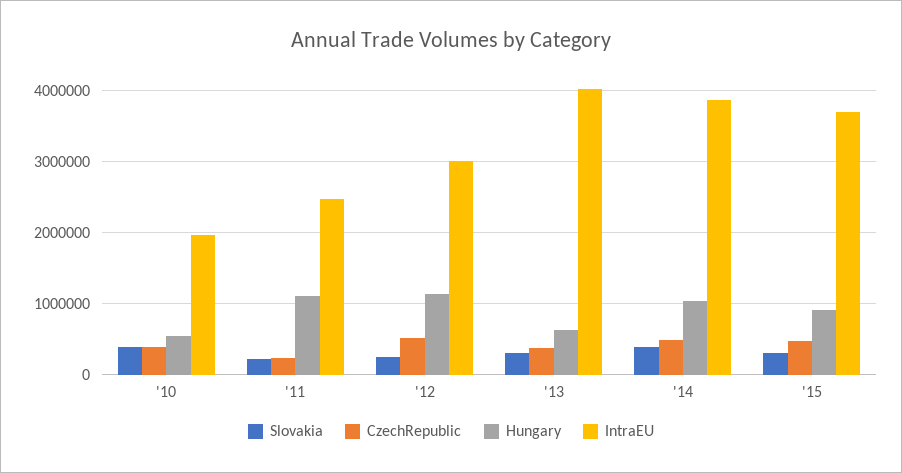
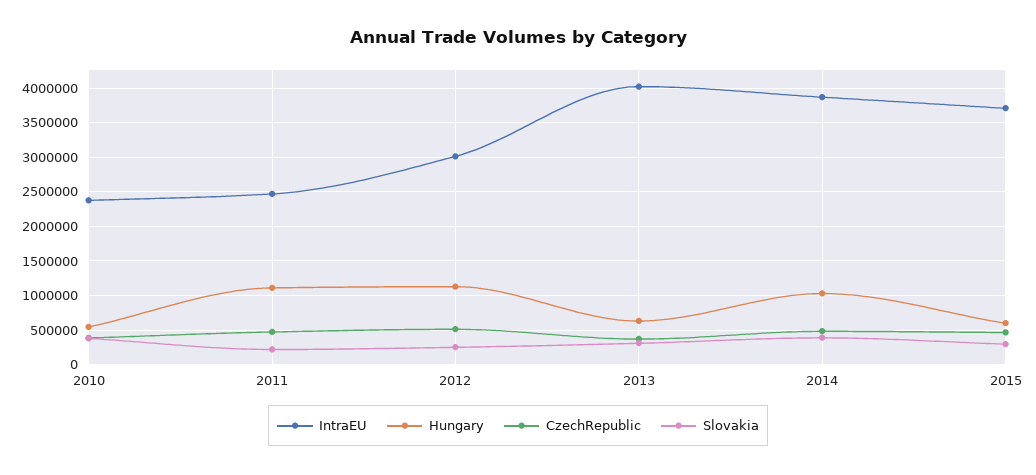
  {
    "Slovakia": {
      "'10": 400000,
      "'11": 200000,
      "'12": 300000,
      "'13": 300000,
      "'14": 400000,
      "'15": 300000
    },
    "CzechRepublic": {
      "'10": 400000,
-     "'11": 200000,
+     "'11": 500000,
      "'12": 500000,
      "'13": 400000,
      "'14": 500000,
      "'15": 500000
    },
    "Hungary": {
      "'10": 500000,
      "'11": 1100000,
      "'12": 1100000,
      "'13": 600000,
      "'14": 1000000,
-     "'15": 900000
+     "'15": 600000
    },
    "IntraEU": {
-     "'10": 2000000,
+     "'10": 2400000,
      "'11": 2500000,
      "'12": 3000000,
      "'13": 4000000,
      "'14": 3900000,
      "'15": 3700000
    }
  }

